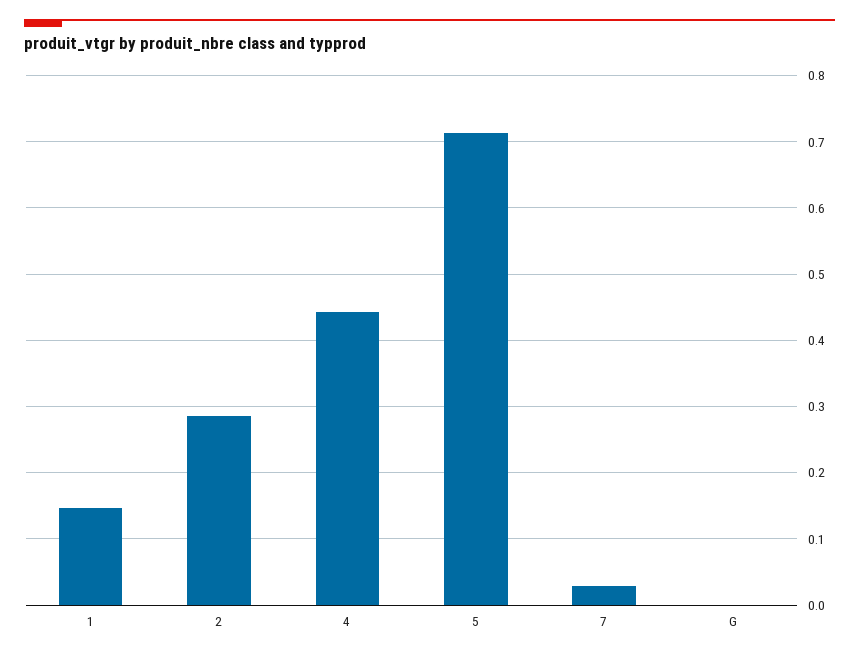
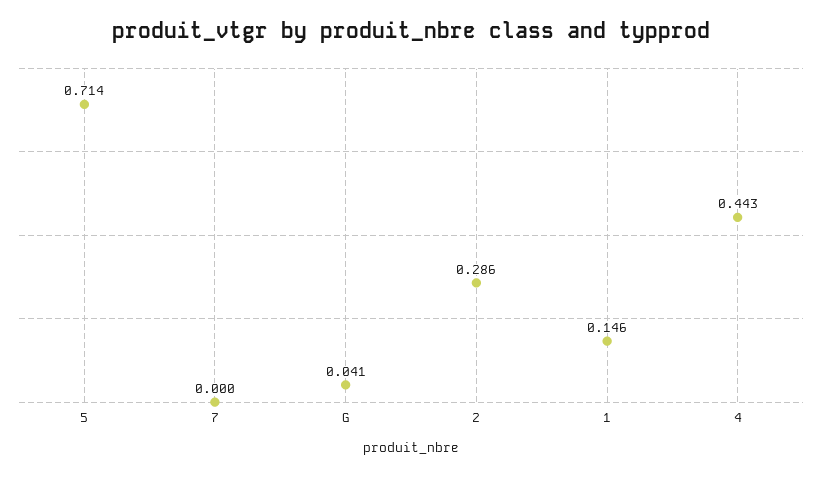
  {
    "1": 0.146,
    "2": 0.286,
    "4": 0.443,
    "5": 0.714,
-   "7": 0.03,
+   "7": 0,
-   "G": 0
+   "G": 0.041
  }

